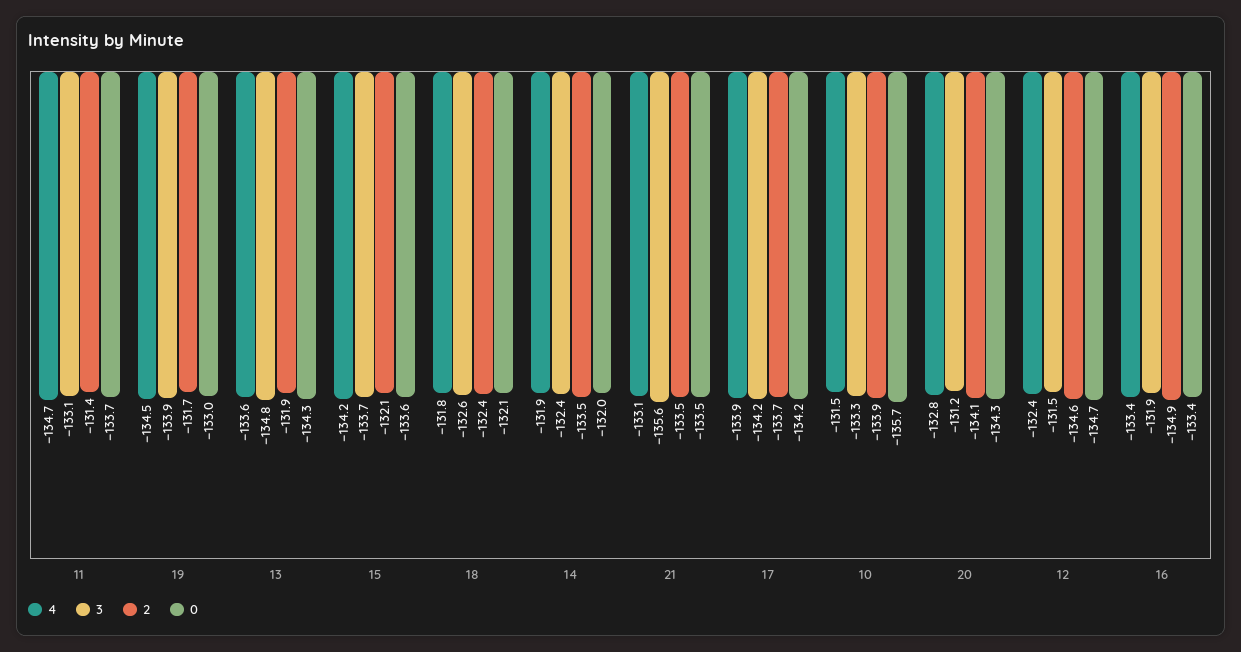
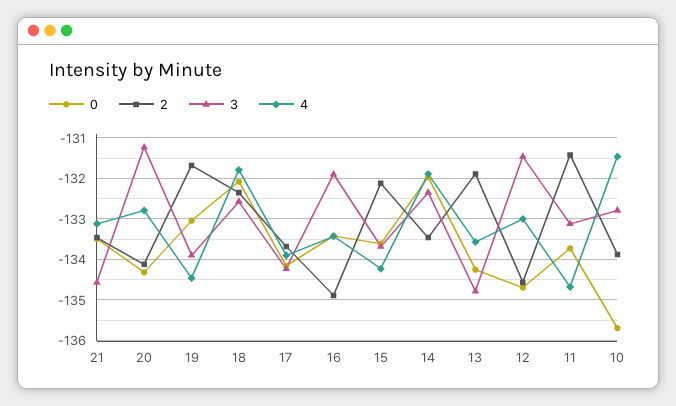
  {
    "4": {
      "11": -134.7,
      "19": -134.5,
      "13": -133.6,
      "15": -134.2,
      "18": -131.8,
      "14": -131.9,
      "21": -133.1,
      "17": -133.9,
      "10": -131.5,
      "20": -132.8,
-     "12": -132.4,
+     "12": -133,
      "16": -133.4
    },
    "3": {
      "11": -133.1,
      "19": -133.9,
      "13": -134.8,
      "15": -133.7,
      "18": -132.6,
      "14": -132.4,
-     "21": -135.6,
+     "21": -134.6,
      "17": -134.2,
-     "10": -133.3,
+     "10": -132.8,
      "20": -131.2,
      "12": -131.5,
      "16": -131.9
    },
    "2": {
      "11": -131.4,
      "19": -131.7,
      "13": -131.9,
      "15": -132.1,
      "18": -132.4,
      "14": -133.5,
      "21": -133.5,
      "17": -133.7,
      "10": -133.9,
      "20": -134.1,
      "12": -134.6,
      "16": -134.9
    },
    "0": {
      "11": -133.7,
      "19": -133,
      "13": -134.3,
      "15": -133.6,
      "18": -132.1,
      "14": -132,
      "21": -133.5,
      "17": -134.2,
      "10": -135.7,
      "20": -134.3,
      "12": -134.7,
      "16": -133.4
    }
  }

